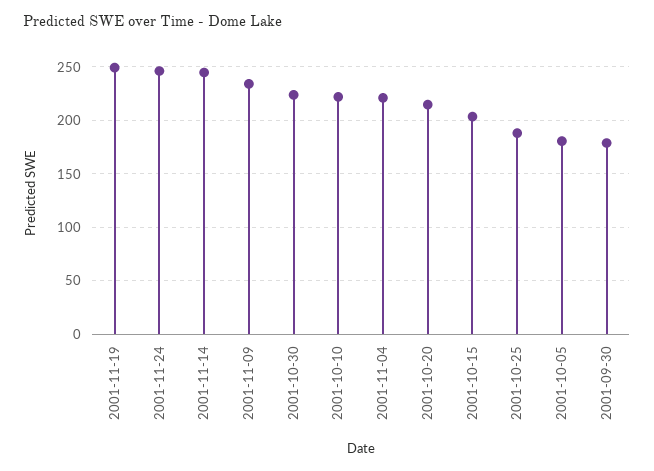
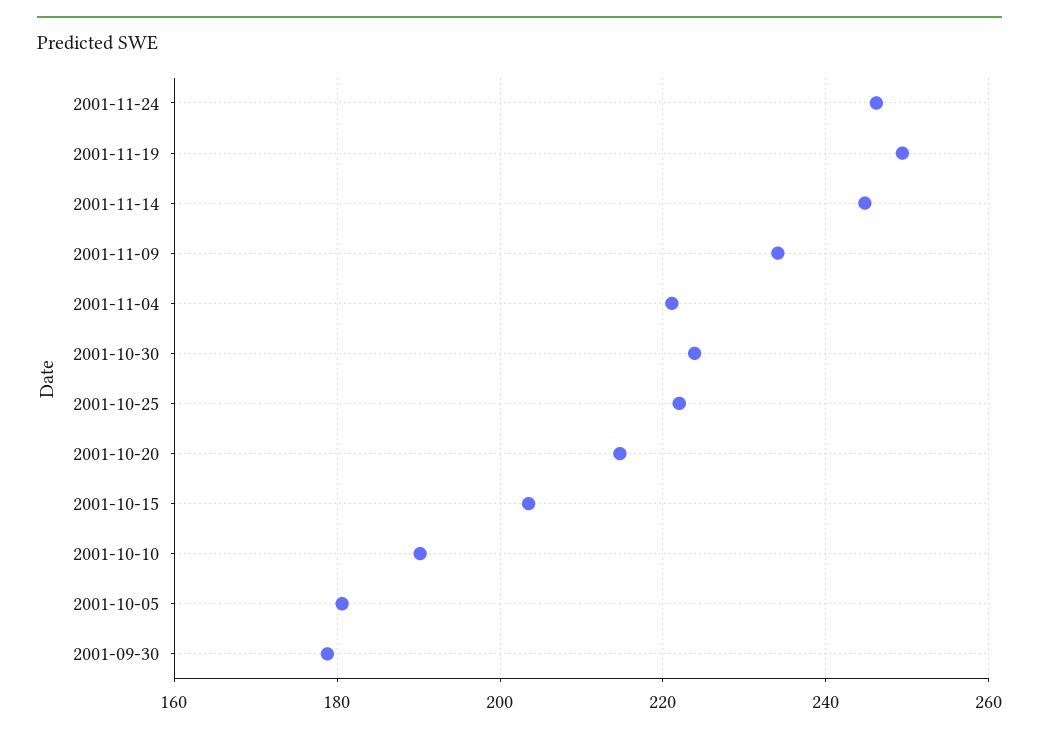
  {
    "2001-11-19": 250,
    "2001-11-24": 246,
    "2001-11-14": 244,
    "2001-11-09": 234,
    "2001-10-30": 224,
-   "2001-10-10": 220,
+   "2001-10-10": 190,
    "2001-11-04": 222,
    "2001-10-20": 214,
    "2001-10-15": 204,
-   "2001-10-25": 190,
+   "2001-10-25": 222,
    "2001-10-05": 180,
    "2001-09-30": 178
  }

